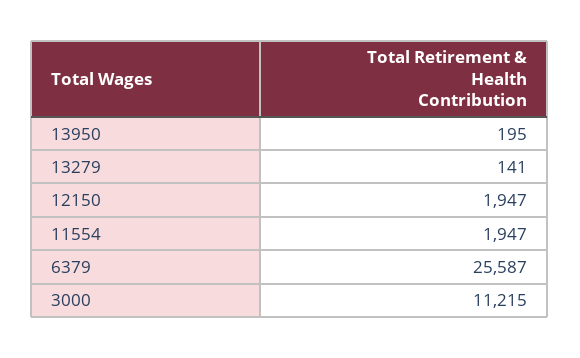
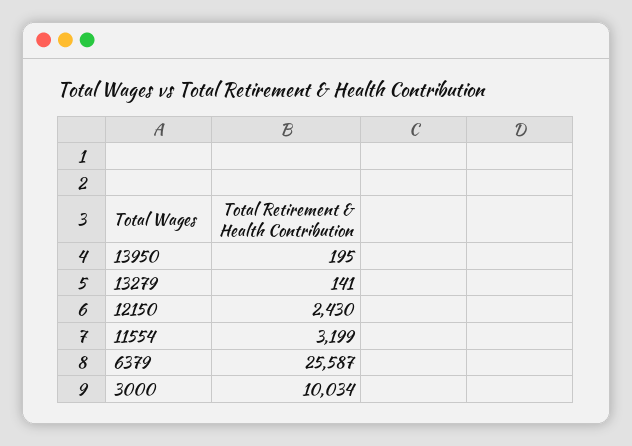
  {
    "13950": 195,
    "13279": 141,
-   "12150": 1947,
+   "12150": 2430,
-   "11554": 1947,
+   "11554": 3199,
    "6379": 25587,
-   "3000": 11215
+   "3000": 10034
  }

